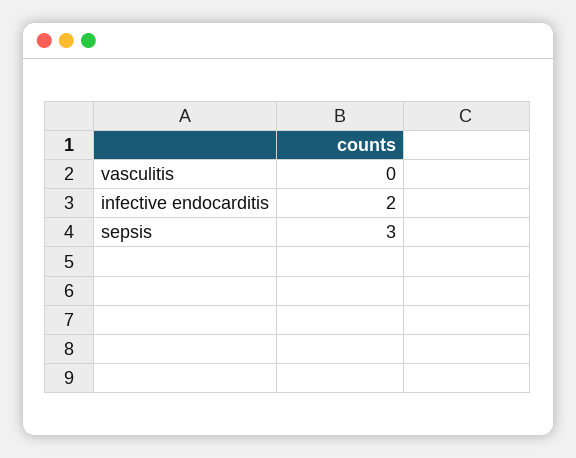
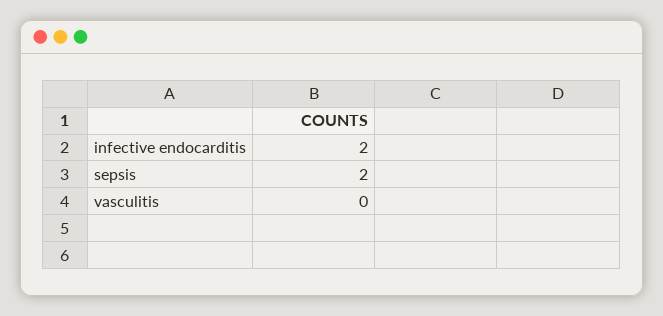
  {
    "vasculitis": 0,
    "infective endocarditis": 2,
-   "sepsis": 3
+   "sepsis": 2
  }

